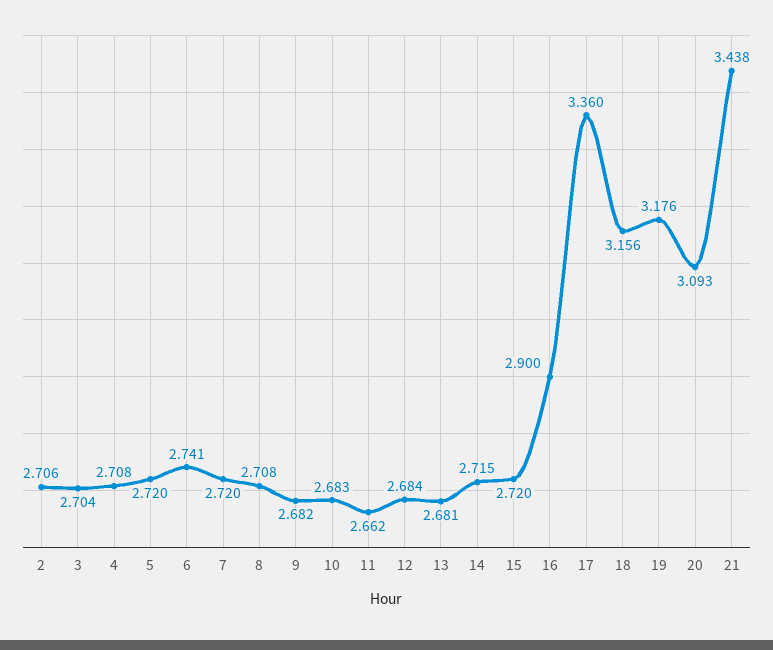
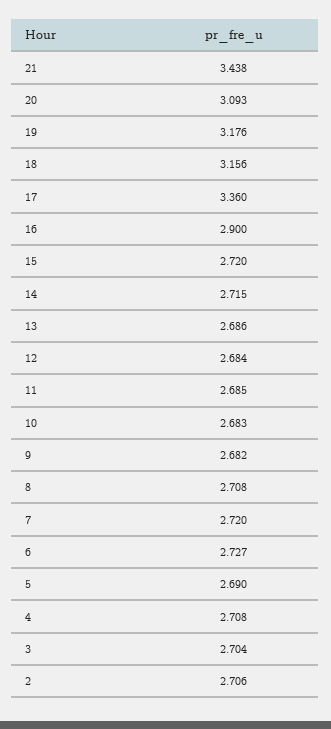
  {
    "2": 2.706,
    "3": 2.704,
    "4": 2.708,
-   "5": 2.72,
+   "5": 2.69,
-   "6": 2.741,
+   "6": 2.727,
    "7": 2.72,
    "8": 2.708,
    "9": 2.682,
    "10": 2.683,
-   "11": 2.662,
+   "11": 2.685,
    "12": 2.684,
-   "13": 2.681,
+   "13": 2.686,
    "14": 2.715,
    "15": 2.72,
    "16": 2.9,
    "17": 3.36,
    "18": 3.156,
    "19": 3.176,
    "20": 3.093,
    "21": 3.438
  }

